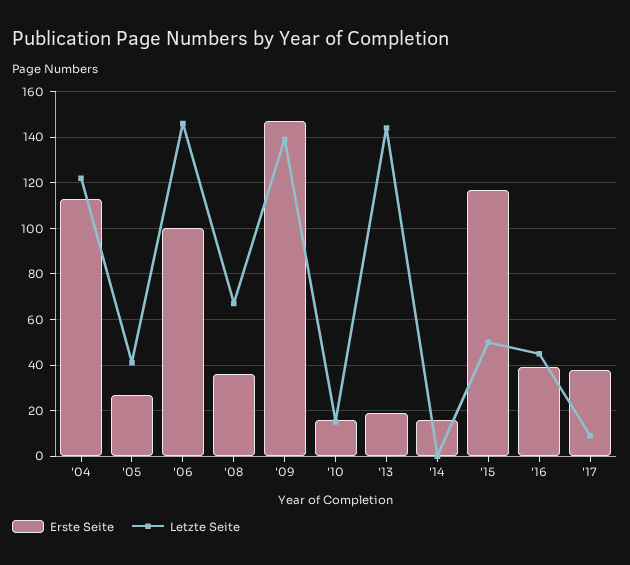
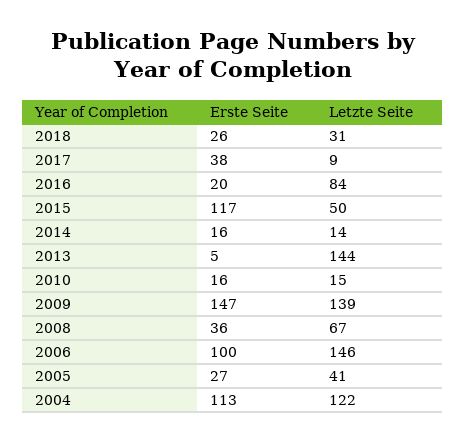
  {
    "Erste Seite": {
      "'04": 113,
      "'05": 27,
      "'06": 100,
      "'08": 36,
      "'09": 147,
      "'10": 16,
-     "'13": 20,
+     "'13": 5,
      "'14": 16,
      "'15": 117,
-     "'16": 40,
+     "'16": 20,
-     "'17": 38
+     "'17": 38,
+     "2018": 26
    },
    "Letzte Seite": {
      "'04": 122,
      "'05": 41,
      "'06": 146,
      "'08": 67,
      "'09": 139,
      "'10": 15,
      "'13": 144,
-     "'14": 0,
+     "'14": 14,
      "'15": 50,
-     "'16": 45,
+     "'16": 84,
-     "'17": 9
+     "'17": 9,
+     "2018": 31
    }
  }

